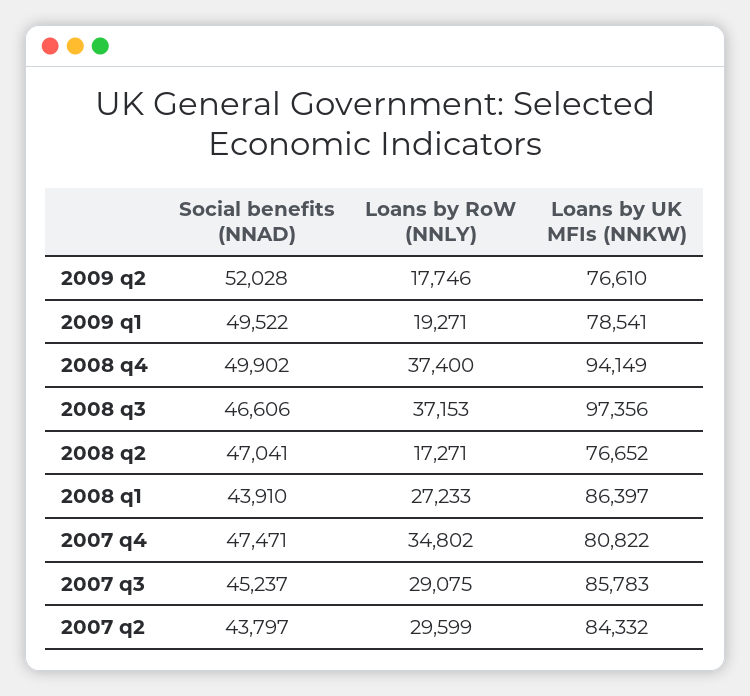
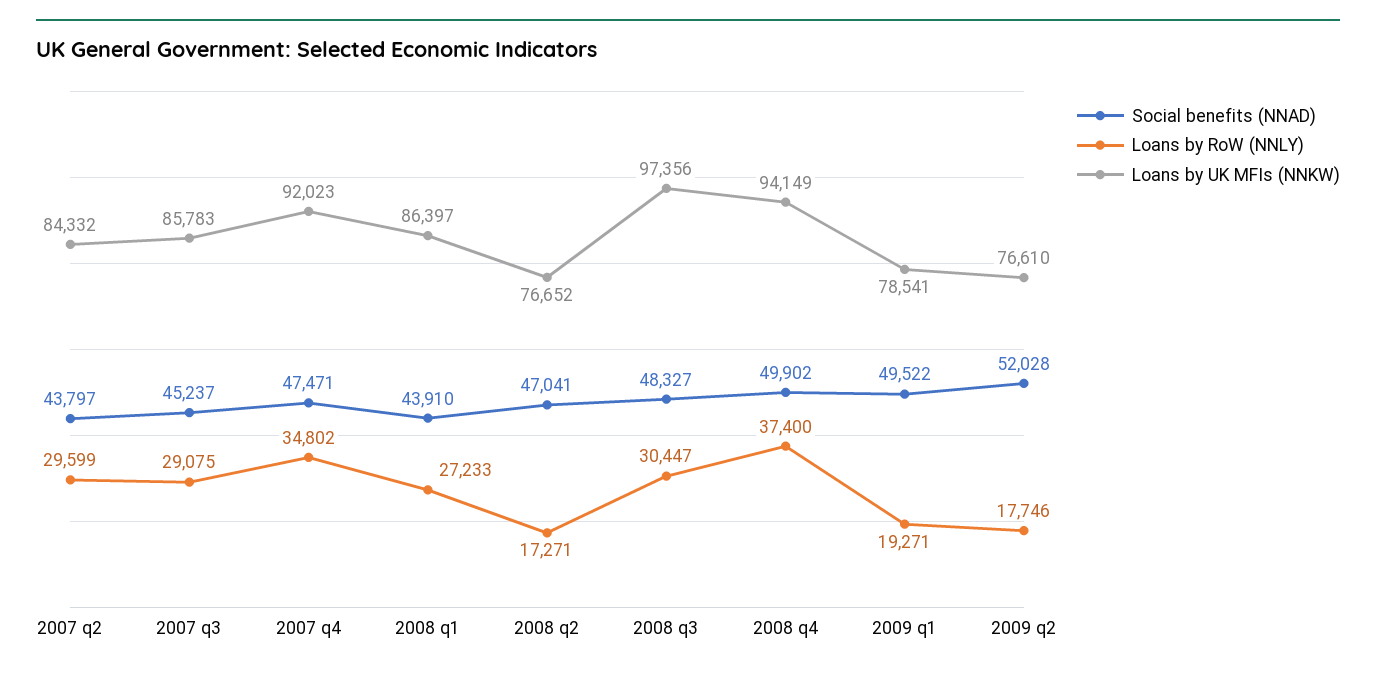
  {
    "Social benefits (NNAD)": {
      "2009 q2": 52028,
      "2009 q1": 49522,
      "2008 q4": 49902,
-     "2008 q3": 46606,
+     "2008 q3": 48327,
      "2008 q2": 47041,
      "2008 q1": 43910,
      "2007 q4": 47471,
      "2007 q3": 45237,
      "2007 q2": 43797
    },
    "Loans by RoW (NNLY)": {
      "2009 q2": 17746,
      "2009 q1": 19271,
      "2008 q4": 37400,
-     "2008 q3": 37153,
+     "2008 q3": 30447,
      "2008 q2": 17271,
      "2008 q1": 27233,
      "2007 q4": 34802,
      "2007 q3": 29075,
      "2007 q2": 29599
    },
    "Loans by UK MFIs (NNKW)": {
      "2009 q2": 76610,
      "2009 q1": 78541,
      "2008 q4": 94149,
      "2008 q3": 97356,
      "2008 q2": 76652,
      "2008 q1": 86397,
-     "2007 q4": 80822,
+     "2007 q4": 92023,
      "2007 q3": 85783,
      "2007 q2": 84332
    }
  }

